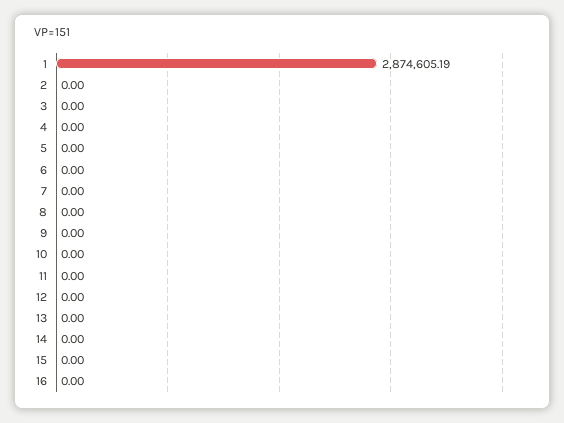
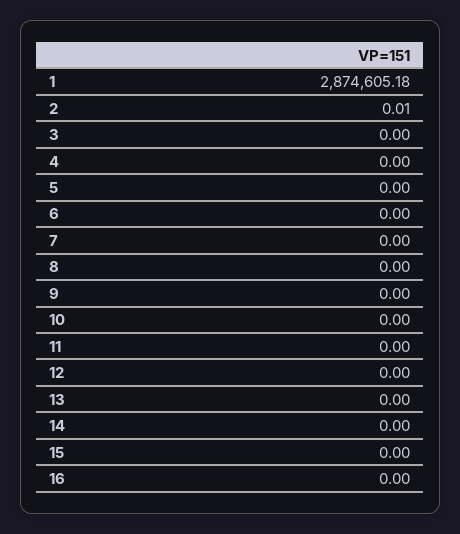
  {
-   "1": 2874605.19,
+   "1": 2874605.18,
-   "2": 0,
+   "2": 0.01,
    "3": 0,
    "4": 0,
    "5": 0,
    "6": 0,
    "7": 0,
    "8": 0,
    "9": 0,
    "10": 0,
    "11": 0,
    "12": 0,
    "13": 0,
    "14": 0,
    "15": 0,
    "16": 0
  }

